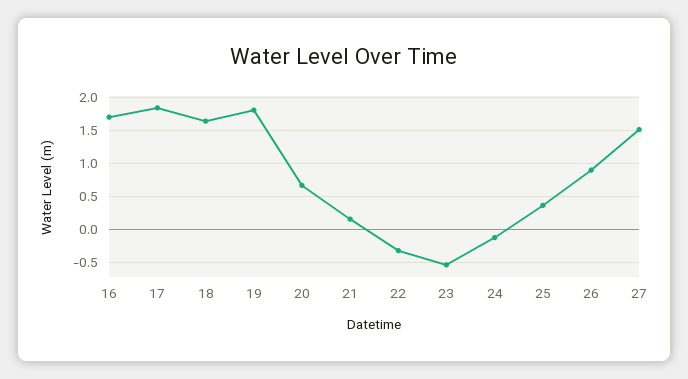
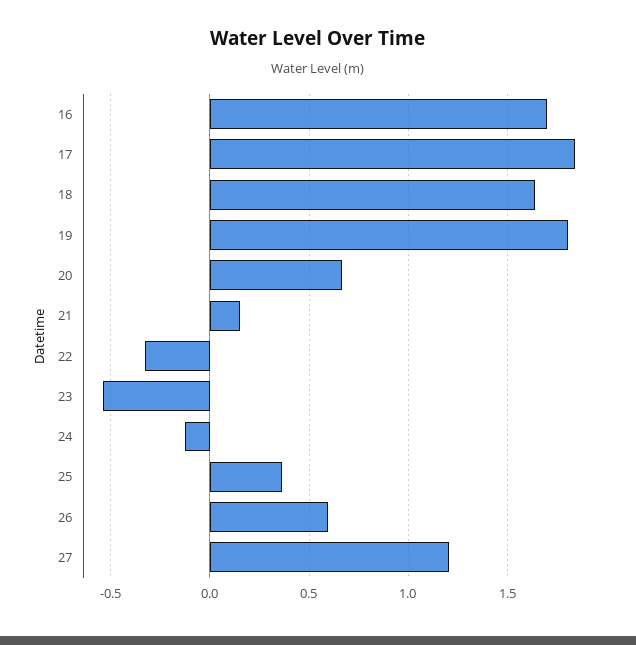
  {
    "16": 1.7,
    "17": 1.85,
    "18": 1.65,
    "19": 1.8,
    "20": 0.65,
    "21": 0.15,
    "22": -0.35,
    "23": -0.55,
    "24": -0.15,
    "25": 0.35,
-   "26": 0.9,
+   "26": 0.6,
-   "27": 1.5
+   "27": 1.2
  }

